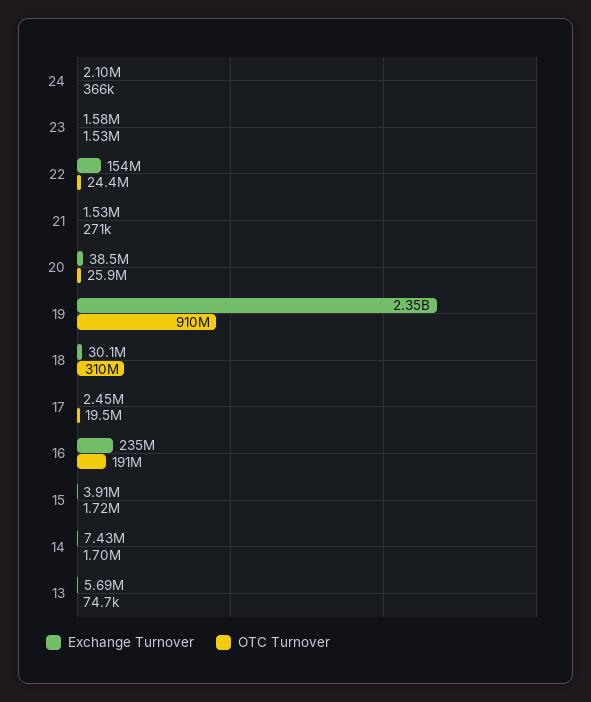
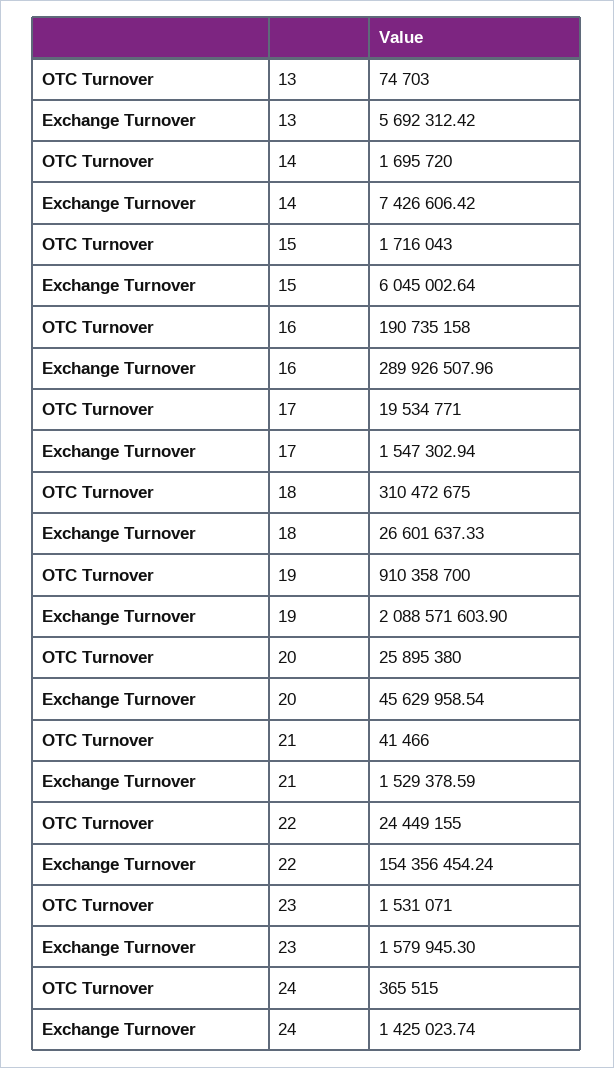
  {
    "Exchange Turnover": {
-     "24": 2100000,
+     "24": 1425023.74,
      "23": 1579945.3,
      "22": 154356454.24,
      "21": 1529378.59,
-     "20": 38500000,
+     "20": 45629958.54,
-     "19": 2350000000,
+     "19": 2088571603.9,
-     "18": 30100000,
+     "18": 26601637.33,
-     "17": 2450000,
+     "17": 1547302.94,
-     "16": 235000000,
+     "16": 289926507.96,
-     "15": 3910000,
+     "15": 6045002.64,
      "14": 7426606.42,
      "13": 5692312.42
    },
    "OTC Turnover": {
      "24": 365515,
      "23": 1531071,
      "22": 24449155,
-     "21": 271000,
+     "21": 41466,
      "20": 25895380,
      "19": 910358700,
      "18": 310472675,
      "17": 19534771,
      "16": 190735158,
      "15": 1716043,
      "14": 1695720,
      "13": 74703
    }
  }

